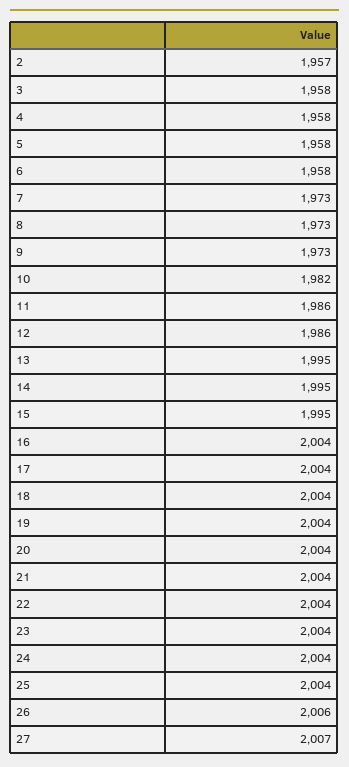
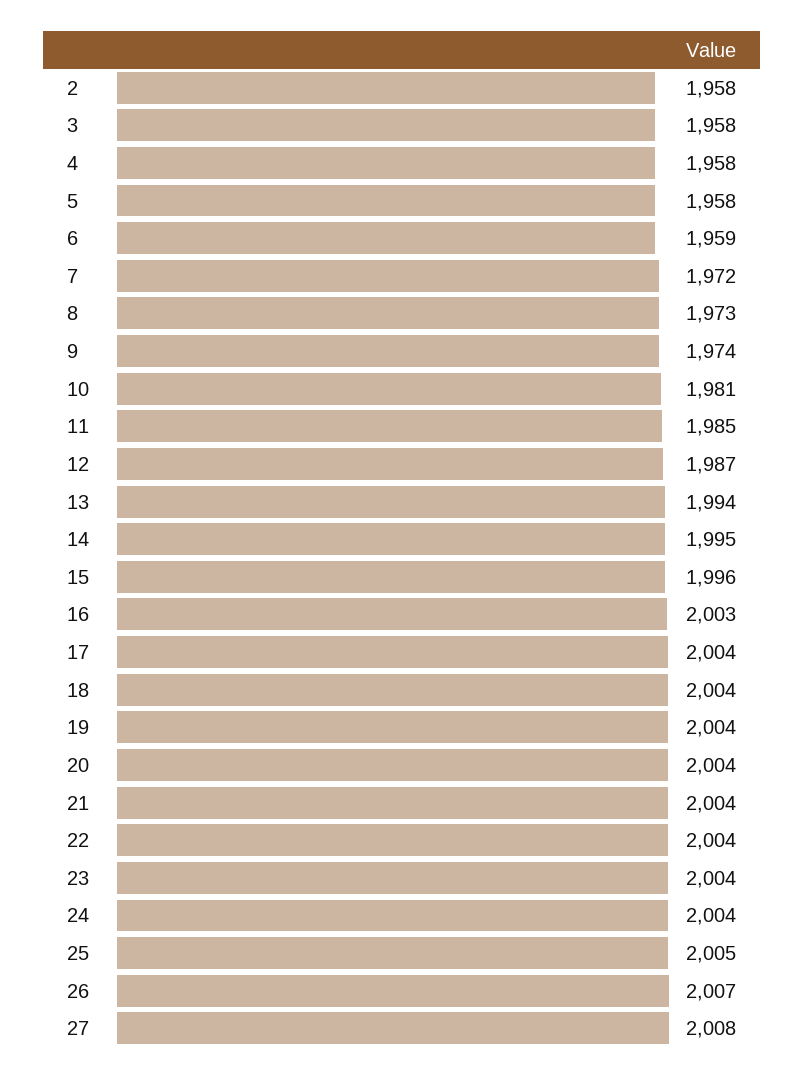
  {
-   "2": 1957,
+   "2": 1958,
    "3": 1958,
    "4": 1958,
    "5": 1958,
-   "6": 1958,
+   "6": 1959,
-   "7": 1973,
+   "7": 1972,
    "8": 1973,
-   "9": 1973,
+   "9": 1974,
-   "10": 1982,
+   "10": 1981,
-   "11": 1986,
+   "11": 1985,
-   "12": 1986,
+   "12": 1987,
-   "13": 1995,
+   "13": 1994,
    "14": 1995,
-   "15": 1995,
+   "15": 1996,
-   "16": 2004,
+   "16": 2003,
    "17": 2004,
    "18": 2004,
    "19": 2004,
    "20": 2004,
    "21": 2004,
    "22": 2004,
    "23": 2004,
    "24": 2004,
-   "25": 2004,
+   "25": 2005,
-   "26": 2006,
+   "26": 2007,
-   "27": 2007
+   "27": 2008
  }

